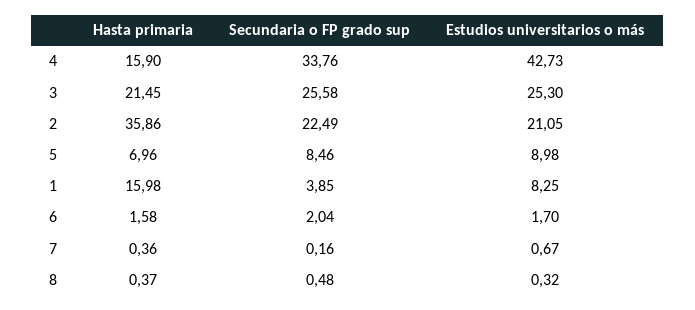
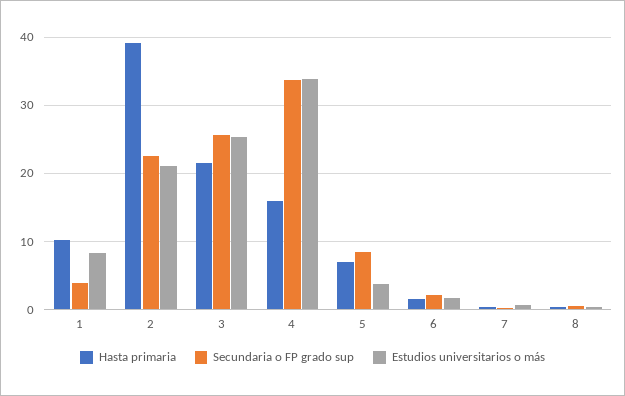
  {
    "Hasta primaria": {
      "4": 15.9,
      "3": 21.45,
-     "2": 35.86,
+     "2": 39,
      "5": 6.96,
-     "1": 15.98,
+     "1": 10,
      "6": 1.58,
      "7": 0.36,
      "8": 0.37
    },
    "Secundaria o FP grado sup": {
      "4": 33.76,
      "3": 25.58,
      "2": 22.49,
      "5": 8.46,
      "1": 3.85,
      "6": 2.04,
      "7": 0.16,
      "8": 0.48
    },
    "Estudios universitarios o más": {
-     "4": 42.73,
+     "4": 34,
      "3": 25.3,
      "2": 21.05,
-     "5": 8.98,
+     "5": 4,
      "1": 8.25,
      "6": 1.7,
      "7": 0.67,
      "8": 0.32
    }
  }

